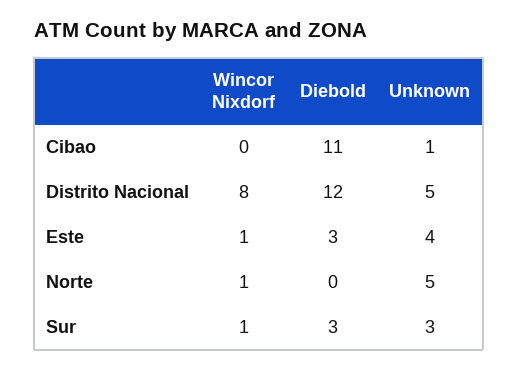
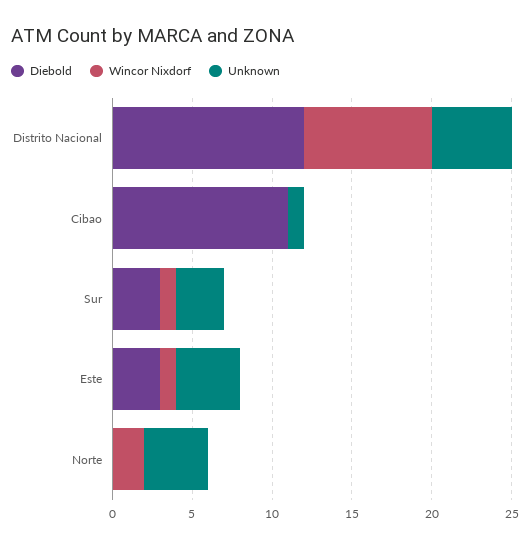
  {
    "Wincor Nixdorf": {
      "Cibao": 0,
      "Distrito Nacional": 8,
      "Este": 1,
-     "Norte": 1,
+     "Norte": 2,
      "Sur": 1
    },
    "Diebold": {
      "Cibao": 11,
      "Distrito Nacional": 12,
      "Este": 3,
      "Norte": 0,
      "Sur": 3
    },
    "Unknown": {
      "Cibao": 1,
      "Distrito Nacional": 5,
      "Este": 4,
-     "Norte": 5,
+     "Norte": 4,
      "Sur": 3
    }
  }

